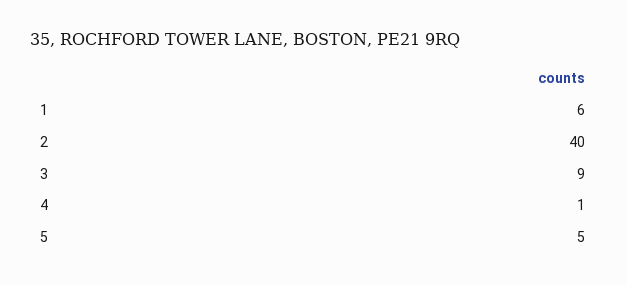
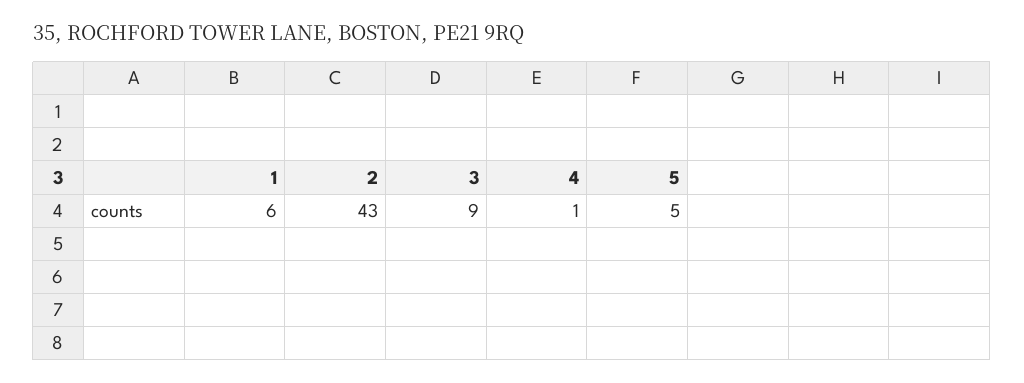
  {
    "1": 6,
-   "2": 40,
+   "2": 43,
    "3": 9,
    "4": 1,
    "5": 5
  }

